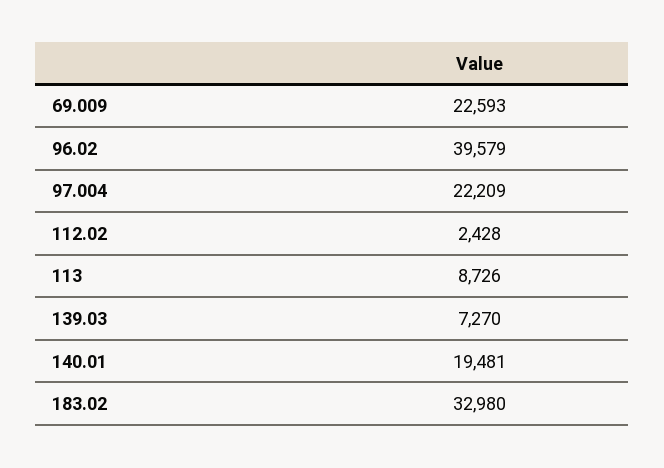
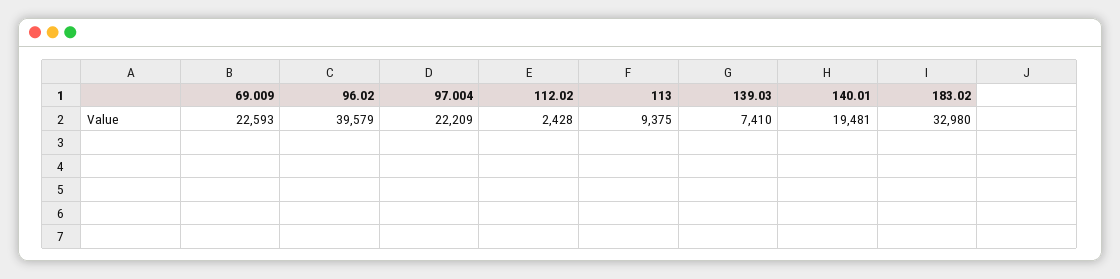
  {
    "69.009": 22593,
    "96.02": 39579,
    "97.004": 22209,
    "112.02": 2428,
-   "113": 8726,
+   "113": 9375,
-   "139.03": 7270,
+   "139.03": 7410,
    "140.01": 19481,
    "183.02": 32980
  }

